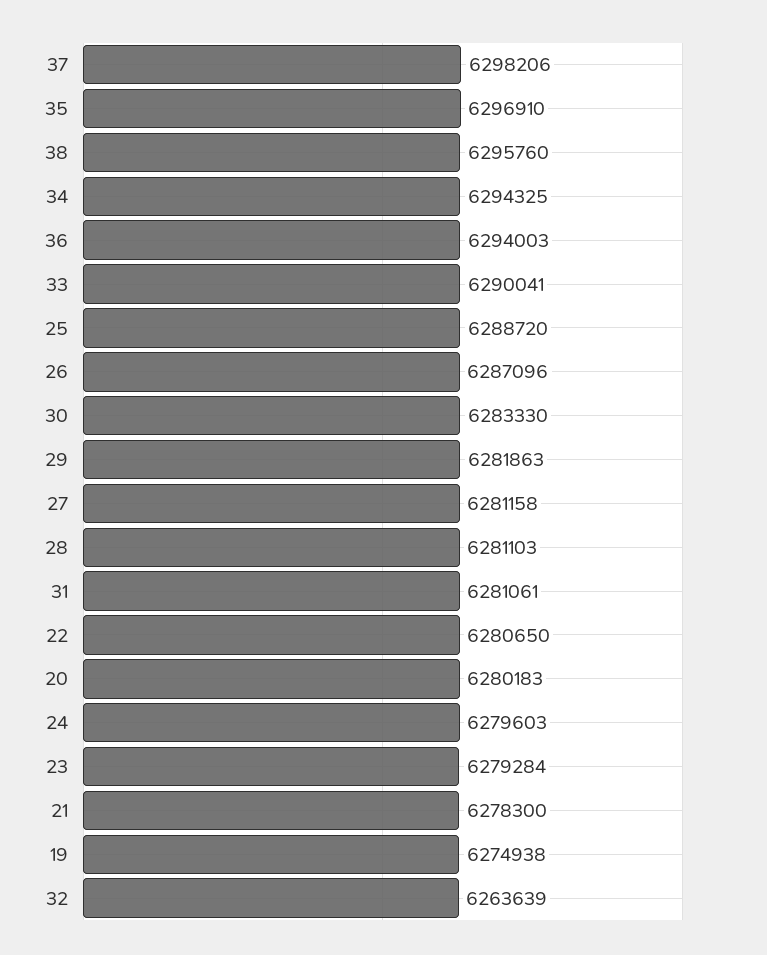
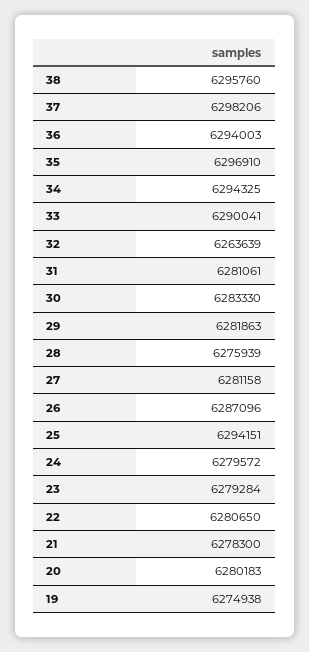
  {
    "37": 6298206,
    "35": 6296910,
    "38": 6295760,
    "34": 6294325,
    "36": 6294003,
    "33": 6290041,
-   "25": 6288720,
+   "25": 6294151,
    "26": 6287096,
    "30": 6283330,
    "29": 6281863,
    "27": 6281158,
-   "28": 6281103,
+   "28": 6275939,
    "31": 6281061,
    "22": 6280650,
    "20": 6280183,
-   "24": 6279603,
+   "24": 6279572,
    "23": 6279284,
    "21": 6278300,
    "19": 6274938,
    "32": 6263639
  }

